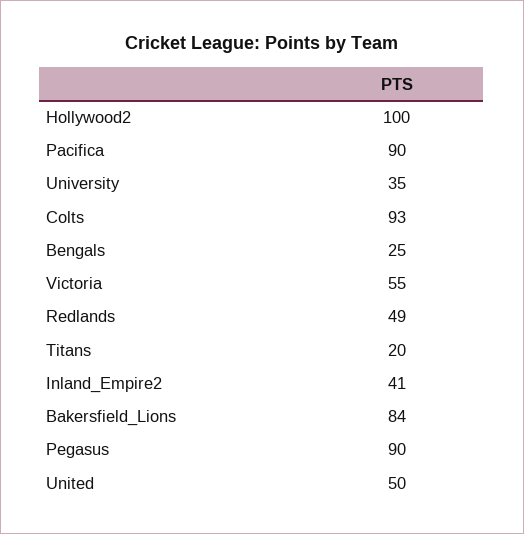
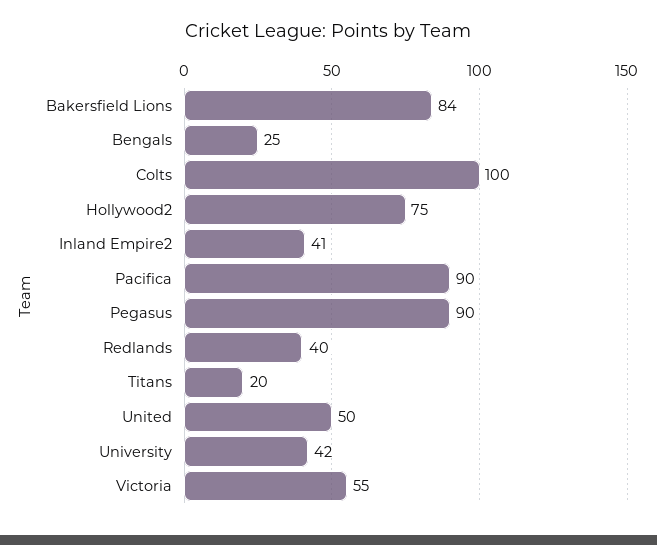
  {
-   "Hollywood2": 100,
+   "Hollywood2": 75,
    "Pacifica": 90,
-   "University": 35,
+   "University": 42,
-   "Colts": 93,
+   "Colts": 100,
    "Bengals": 25,
    "Victoria": 55,
-   "Redlands": 49,
+   "Redlands": 40,
    "Titans": 20,
    "Inland_Empire2": 41,
    "Bakersfield_Lions": 84,
    "Pegasus": 90,
    "United": 50
  }

